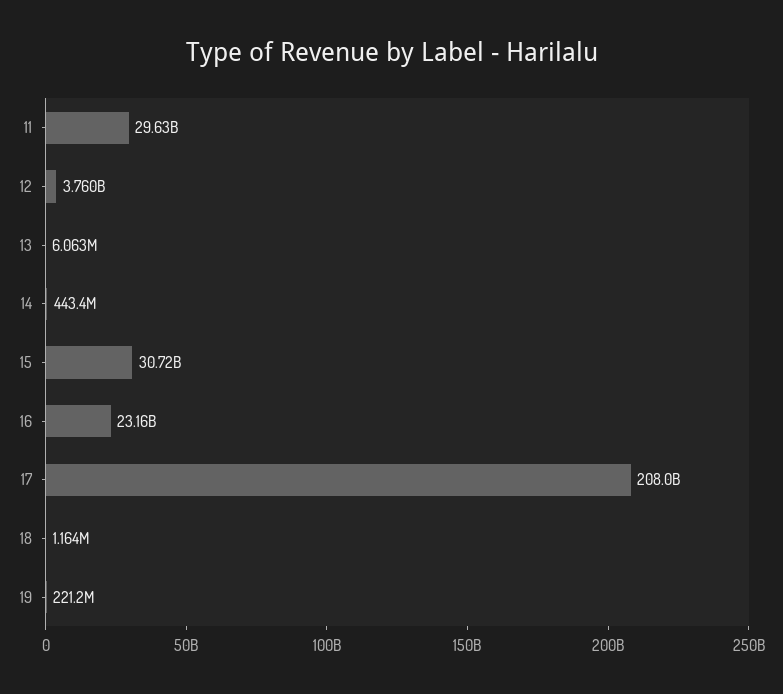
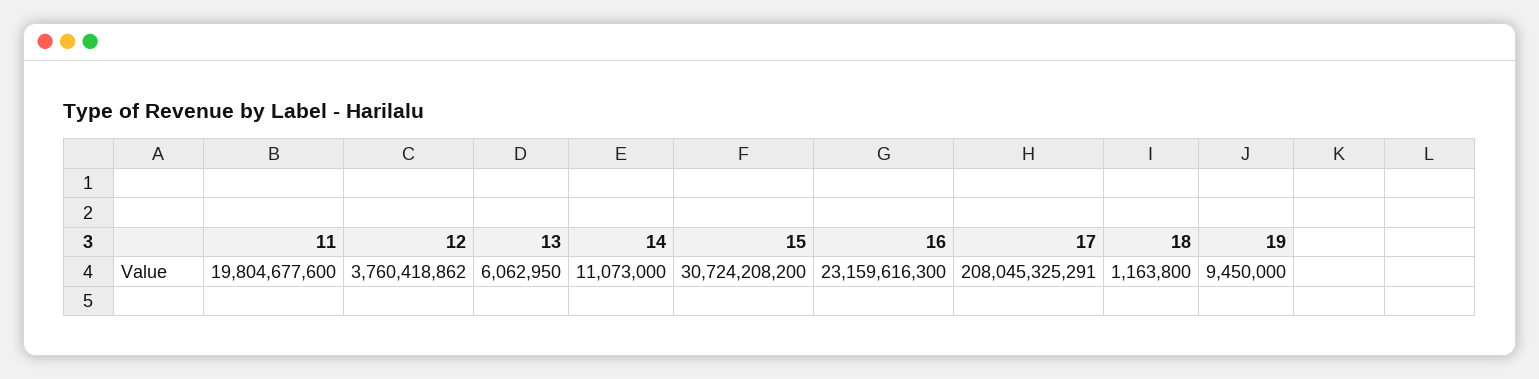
  {
-   "11": 29630000000,
+   "11": 19804677600,
    "12": 3760418862,
    "13": 6062950,
-   "14": 443400000,
+   "14": 11073000,
    "15": 30724208200,
    "16": 23159616300,
    "17": 208045325291,
    "18": 1163800,
-   "19": 221200000
+   "19": 9450000
  }

